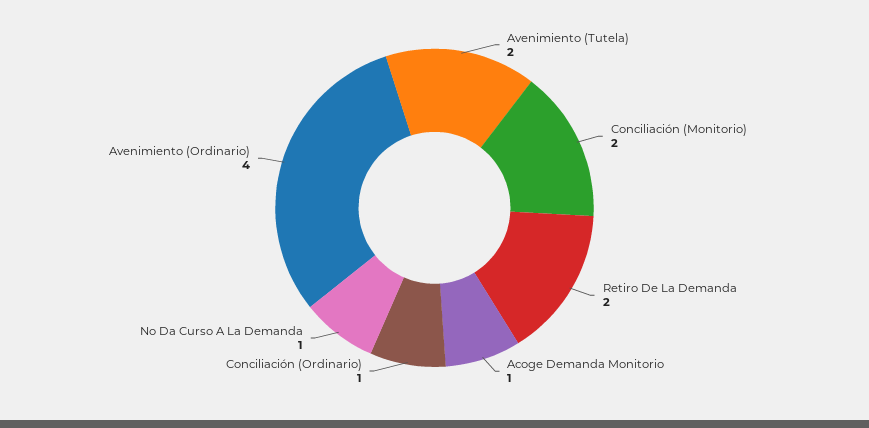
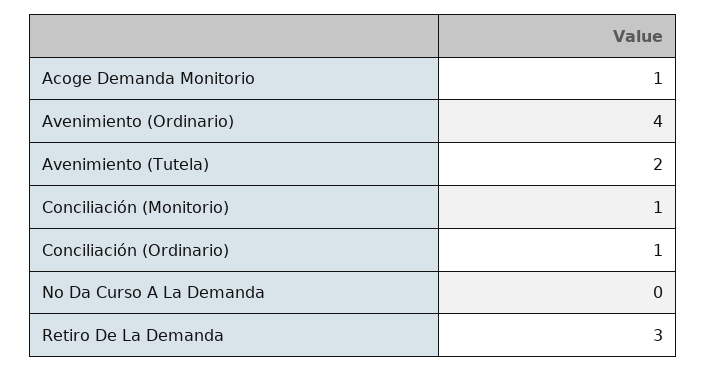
  {
    "Avenimiento (Tutela)": 2,
-   "Conciliación (Monitorio)": 2,
+   "Conciliación (Monitorio)": 1,
-   "Retiro De La Demanda": 2,
+   "Retiro De La Demanda": 3,
    "Acoge Demanda Monitorio": 1,
    "Conciliación (Ordinario)": 1,
-   "No Da Curso A La Demanda": 1,
+   "No Da Curso A La Demanda": 0,
    "Avenimiento (Ordinario)": 4
  }

